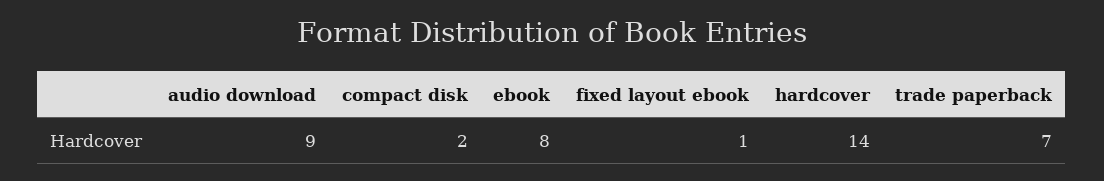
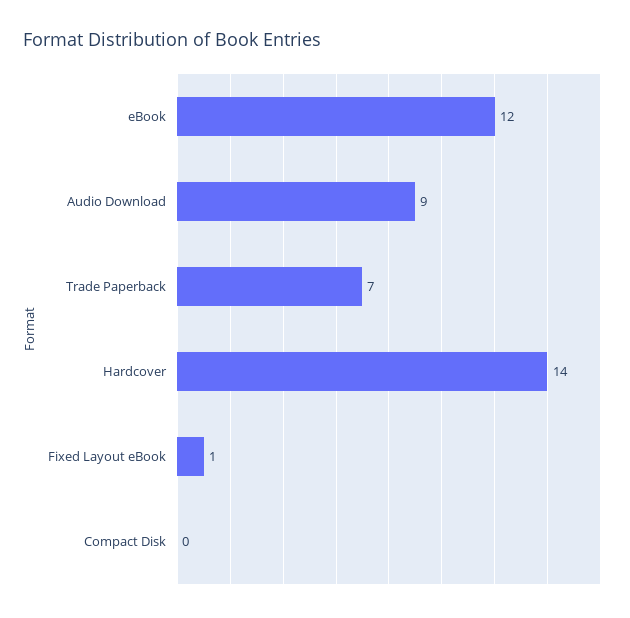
  {
    "audio download": 9,
-   "compact disk": 2,
+   "compact disk": 0,
-   "ebook": 8,
+   "ebook": 12,
    "fixed layout ebook": 1,
    "hardcover": 14,
    "trade paperback": 7
  }

